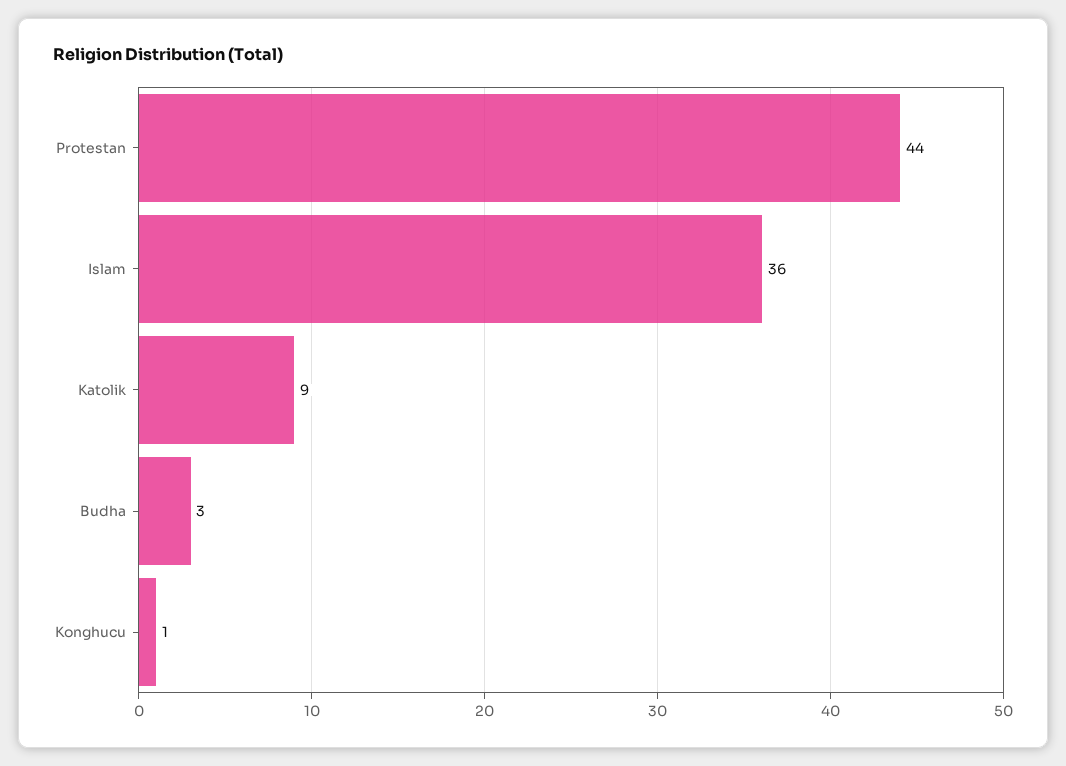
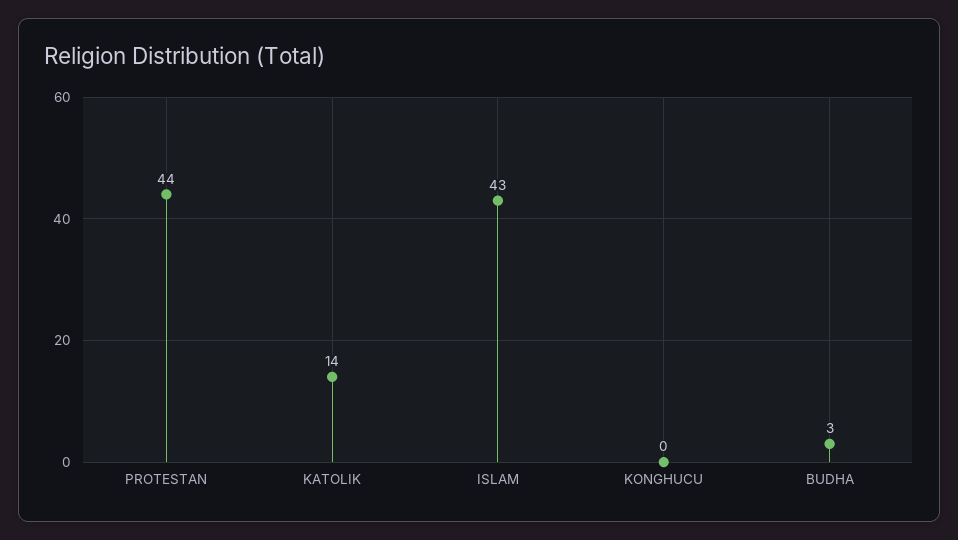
  {
    "Protestan": 44,
-   "Islam": 36,
+   "Islam": 43,
-   "Katolik": 9,
+   "Katolik": 14,
    "Budha": 3,
-   "Konghucu": 1
+   "Konghucu": 0
  }

